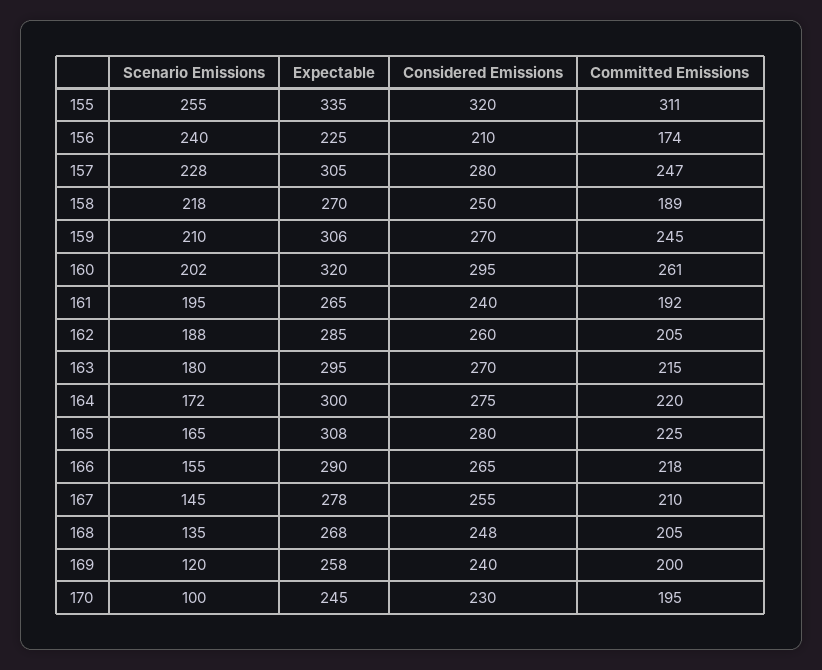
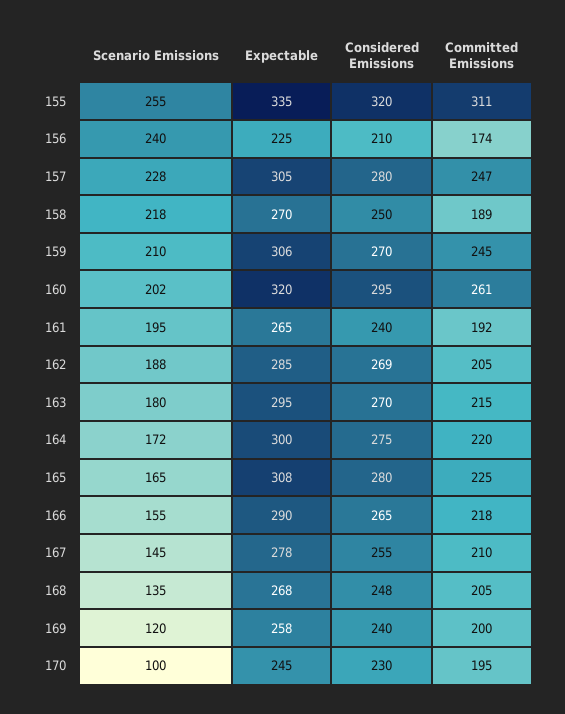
  {
    "Scenario Emissions": {
      "155": 255,
      "156": 240,
      "157": 228,
      "158": 218,
      "159": 210,
      "160": 202,
      "161": 195,
      "162": 188,
      "163": 180,
      "164": 172,
      "165": 165,
      "166": 155,
      "167": 145,
      "168": 135,
      "169": 120,
      "170": 100
    },
    "Expectable": {
      "155": 335,
      "156": 225,
      "157": 305,
      "158": 270,
      "159": 306,
      "160": 320,
      "161": 265,
      "162": 285,
      "163": 295,
      "164": 300,
      "165": 308,
      "166": 290,
      "167": 278,
      "168": 268,
      "169": 258,
      "170": 245
    },
    "Considered Emissions": {
      "155": 320,
      "156": 210,
      "157": 280,
      "158": 250,
      "159": 270,
      "160": 295,
      "161": 240,
-     "162": 260,
+     "162": 269,
      "163": 270,
      "164": 275,
      "165": 280,
      "166": 265,
      "167": 255,
      "168": 248,
      "169": 240,
      "170": 230
    },
    "Committed Emissions": {
      "155": 311,
      "156": 174,
      "157": 247,
      "158": 189,
      "159": 245,
      "160": 261,
      "161": 192,
      "162": 205,
      "163": 215,
      "164": 220,
      "165": 225,
      "166": 218,
      "167": 210,
      "168": 205,
      "169": 200,
      "170": 195
    }
  }

